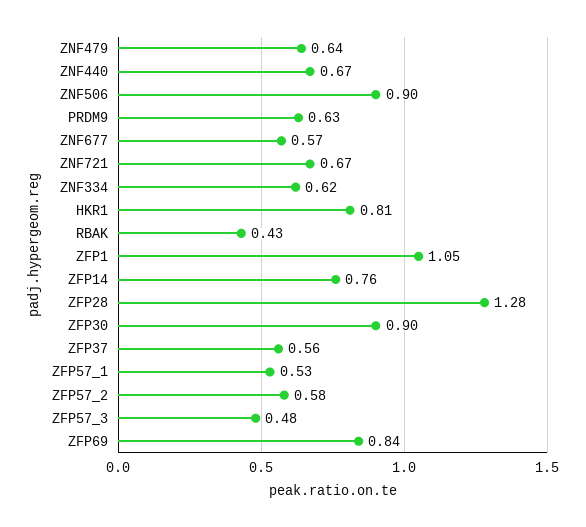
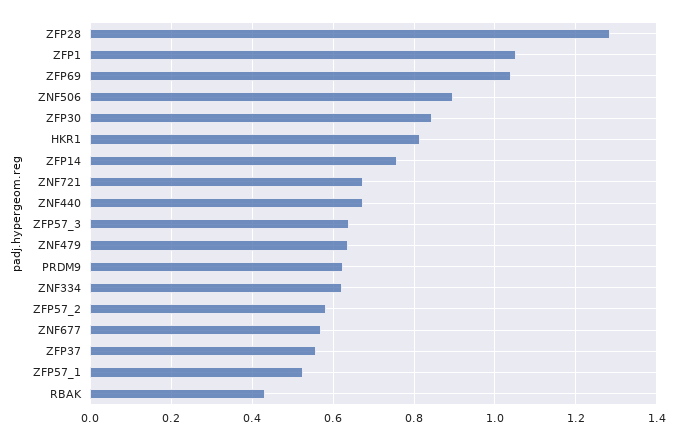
  {
    "ZNF479": 0.64,
    "ZNF440": 0.67,
    "ZNF506": 0.9,
    "PRDM9": 0.63,
    "ZNF677": 0.57,
    "ZNF721": 0.67,
    "ZNF334": 0.62,
    "HKR1": 0.81,
    "RBAK": 0.43,
    "ZFP1": 1.05,
    "ZFP14": 0.76,
    "ZFP28": 1.28,
-   "ZFP30": 0.9,
+   "ZFP30": 0.84,
    "ZFP37": 0.56,
    "ZFP57_1": 0.53,
    "ZFP57_2": 0.58,
-   "ZFP57_3": 0.48,
+   "ZFP57_3": 0.64,
-   "ZFP69": 0.84
+   "ZFP69": 1.04
  }

